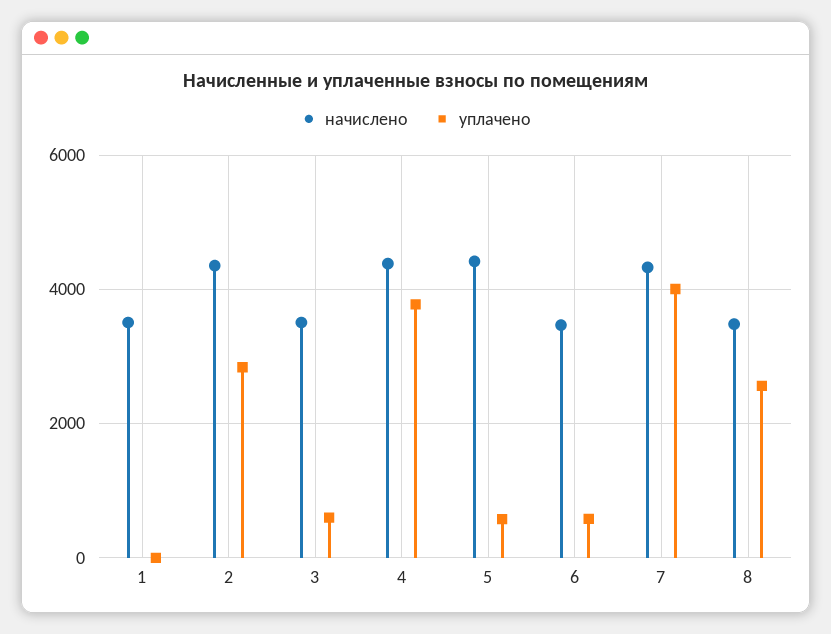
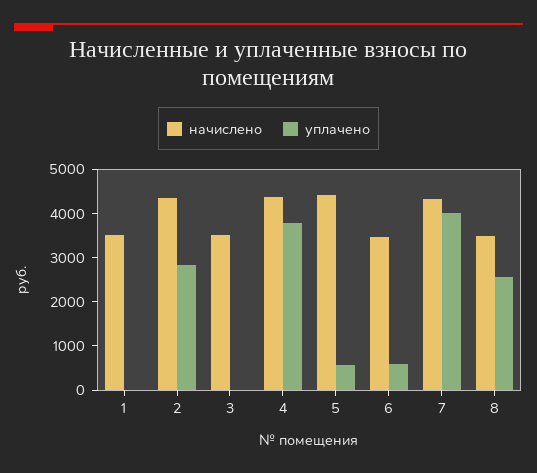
  {
    "начислено": {
      "1": 3600,
      "2": 4400,
      "3": 3600,
      "4": 4400,
      "5": 4400,
      "6": 3400,
      "7": 4400,
      "8": 3400
    },
    "уплачено": {
      "1": 0,
      "2": 2800,
-     "3": 600,
+     "3": 0,
      "4": 3800,
      "5": 600,
      "6": 600,
      "7": 4000,
      "8": 2600
    }
  }

